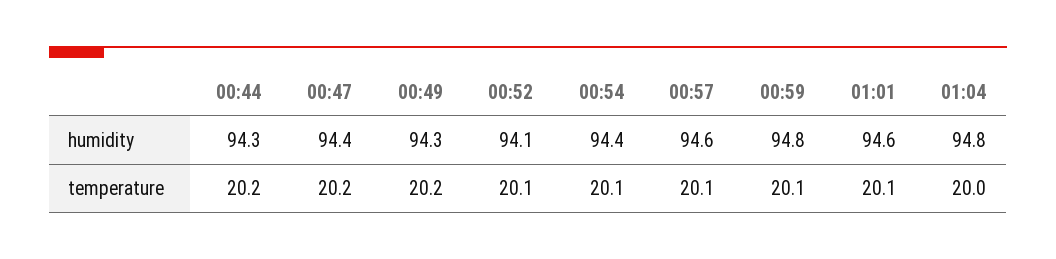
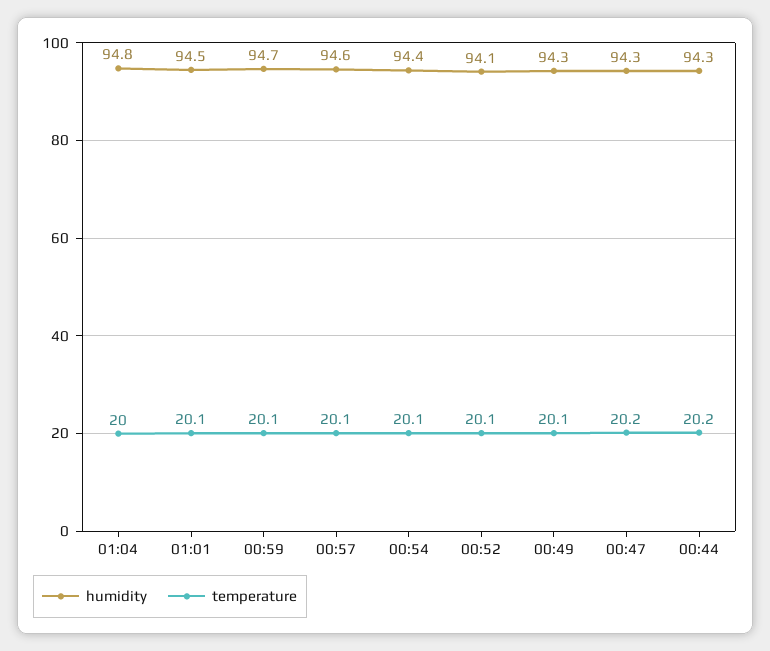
  {
    "humidity": {
      "00:44": 94.3,
-     "00:47": 94.4,
+     "00:47": 94.3,
      "00:49": 94.3,
      "00:52": 94.1,
      "00:54": 94.4,
      "00:57": 94.6,
-     "00:59": 94.8,
+     "00:59": 94.7,
-     "01:01": 94.6,
+     "01:01": 94.5,
      "01:04": 94.8
    },
    "temperature": {
      "00:44": 20.2,
      "00:47": 20.2,
-     "00:49": 20.2,
+     "00:49": 20.1,
      "00:52": 20.1,
      "00:54": 20.1,
      "00:57": 20.1,
      "00:59": 20.1,
      "01:01": 20.1,
      "01:04": 20
    }
  }

